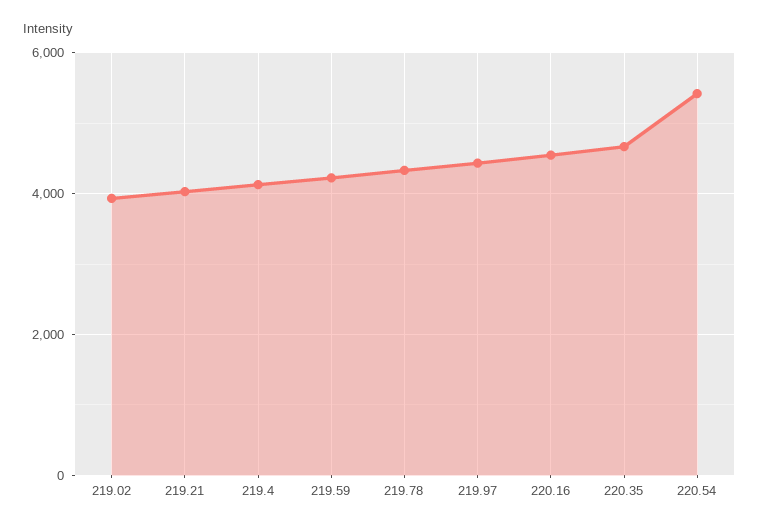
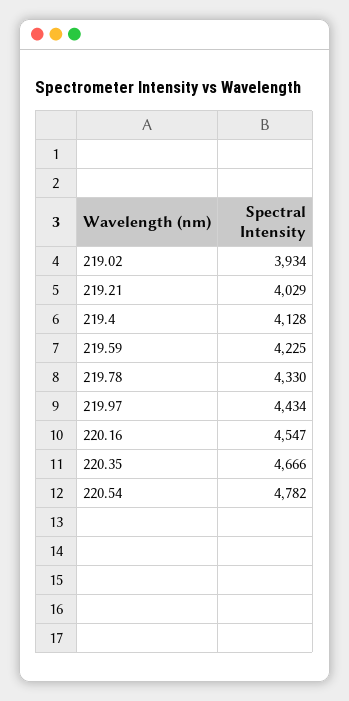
  {
    "219.02": 3934,
    "219.21": 4029,
    "219.4": 4128,
    "219.59": 4225,
    "219.78": 4330,
    "219.97": 4434,
    "220.16": 4547,
    "220.35": 4666,
-   "220.54": 5400
+   "220.54": 4782
  }

